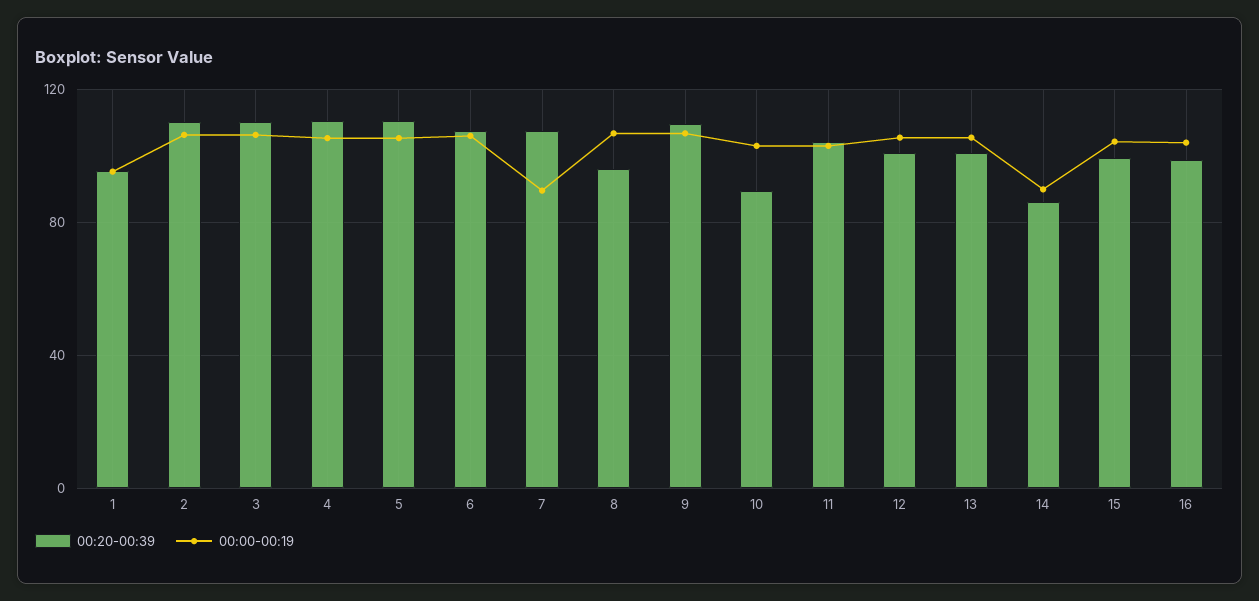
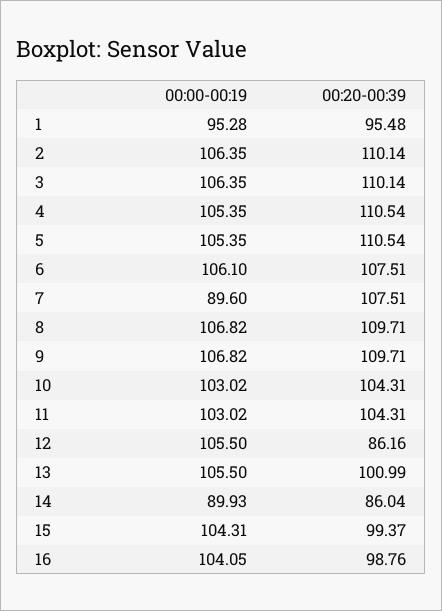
  {
    "00:20-00:39": {
      "1": 95.48,
      "2": 110.14,
      "3": 110.14,
      "4": 110.54,
      "5": 110.54,
      "6": 107.51,
      "7": 107.51,
-     "8": 95,
+     "8": 109.71,
      "9": 109.71,
-     "10": 90,
+     "10": 104.31,
      "11": 104.31,
-     "12": 100,
+     "12": 86.16,
      "13": 100.99,
      "14": 86.04,
      "15": 99.37,
      "16": 98.76
    },
    "00:00-00:19": {
      "1": 95.28,
      "2": 106.35,
      "3": 106.35,
      "4": 105.35,
      "5": 105.35,
      "6": 106.1,
      "7": 89.6,
      "8": 106.82,
      "9": 106.82,
      "10": 103.02,
      "11": 103.02,
      "12": 105.5,
      "13": 105.5,
      "14": 89.93,
      "15": 104.31,
      "16": 104.05
    }
  }

